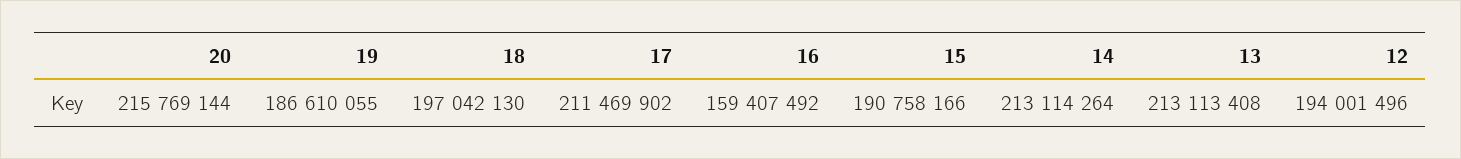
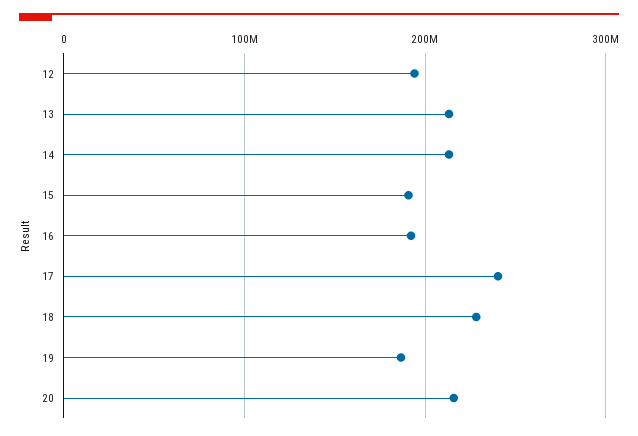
  {
    "20": 215769144,
    "19": 186610055,
-   "18": 197042130,
+   "18": 230000000,
-   "17": 211469902,
+   "17": 240000000,
-   "16": 159407492,
+   "16": 190000000,
    "15": 190758166,
    "14": 213114264,
    "13": 213113408,
    "12": 194001496
  }

